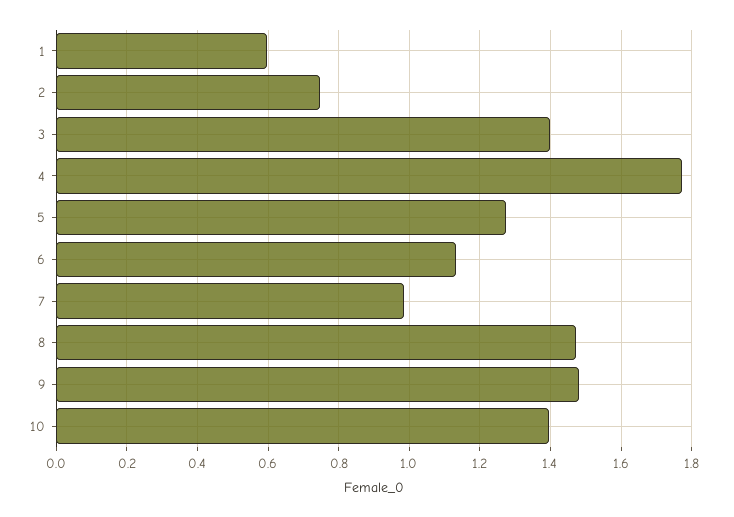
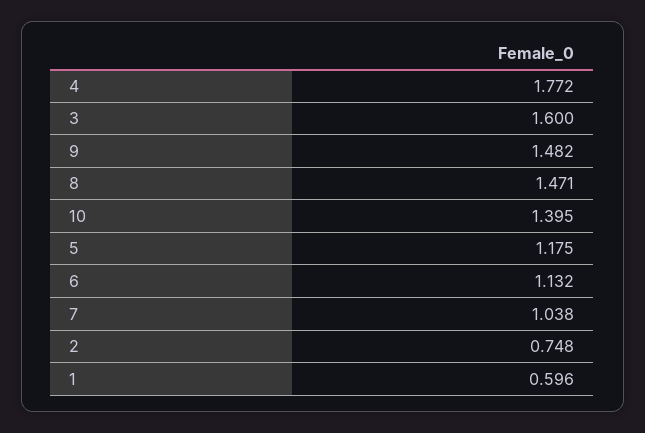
  {
    "1": 0.596,
    "2": 0.748,
-   "3": 1.4,
+   "3": 1.6,
    "4": 1.772,
-   "5": 1.28,
+   "5": 1.175,
    "6": 1.132,
-   "7": 0.98,
+   "7": 1.038,
    "8": 1.471,
    "9": 1.482,
    "10": 1.395
  }

